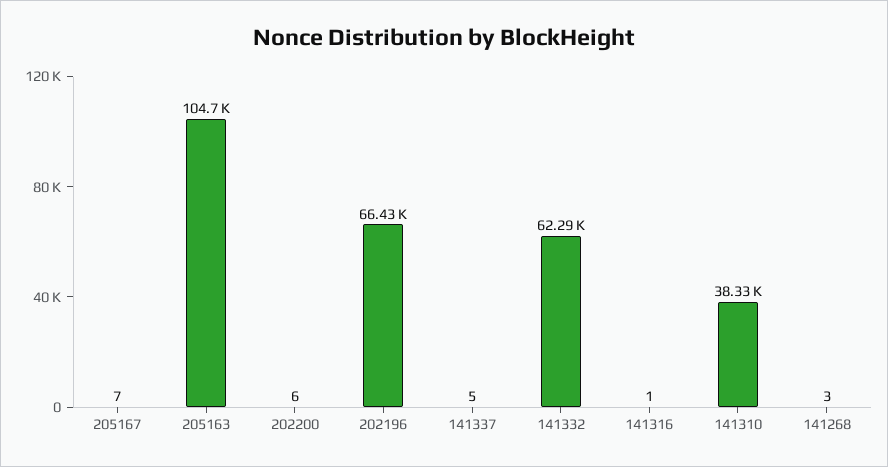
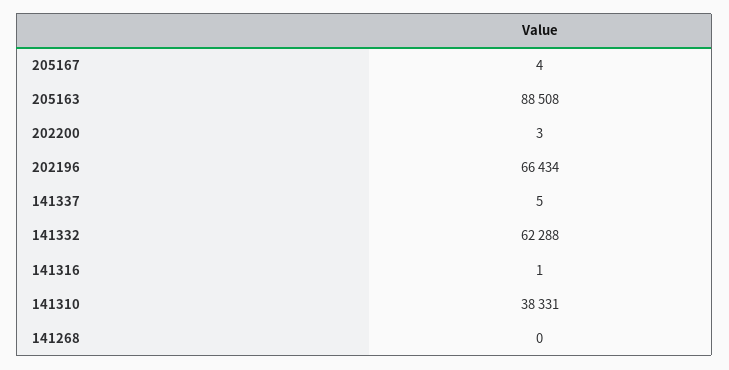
  {
-   "205167": 7,
+   "205167": 4,
-   "205163": 104700,
+   "205163": 88508,
-   "202200": 6,
+   "202200": 3,
    "202196": 66434,
    "141337": 5,
    "141332": 62288,
    "141316": 1,
    "141310": 38331,
-   "141268": 3
+   "141268": 0
  }

